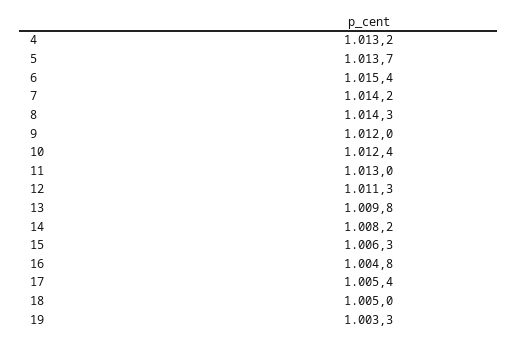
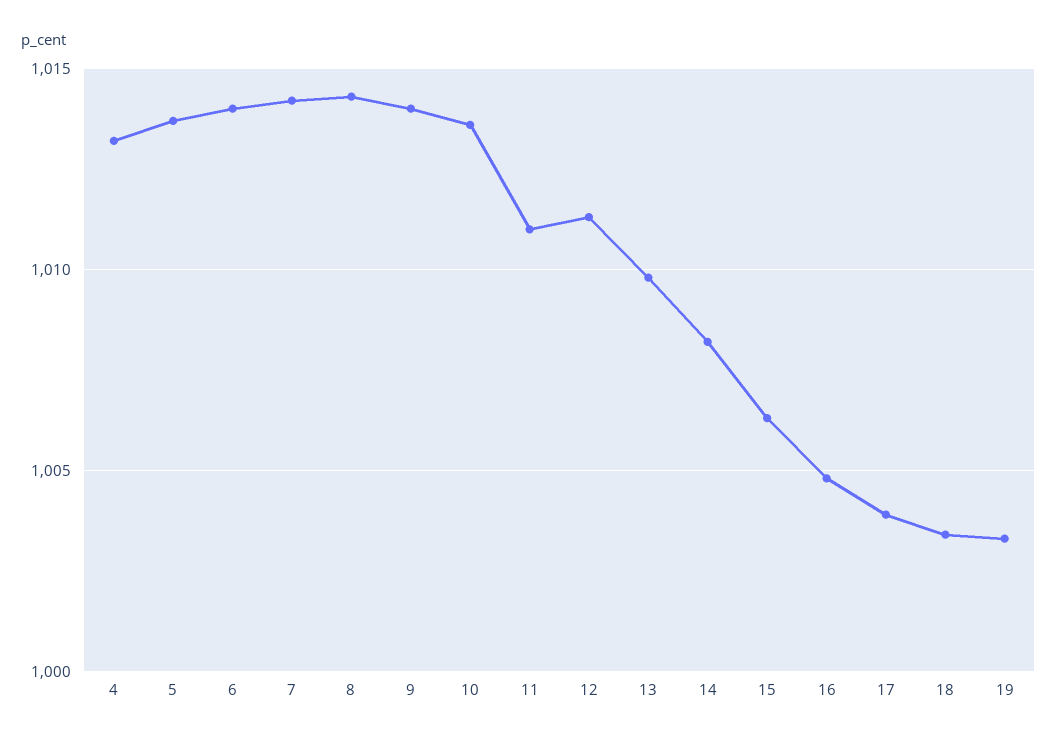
  {
    "4": 1013.2,
    "5": 1013.7,
-   "6": 1015.4,
+   "6": 1014,
    "7": 1014.2,
    "8": 1014.3,
-   "9": 1012,
+   "9": 1014,
-   "10": 1012.4,
+   "10": 1013.5,
-   "11": 1013,
+   "11": 1011,
    "12": 1011.3,
    "13": 1009.8,
    "14": 1008.2,
    "15": 1006.3,
    "16": 1004.8,
-   "17": 1005.4,
+   "17": 1004,
-   "18": 1005,
+   "18": 1003.5,
    "19": 1003.3
  }

